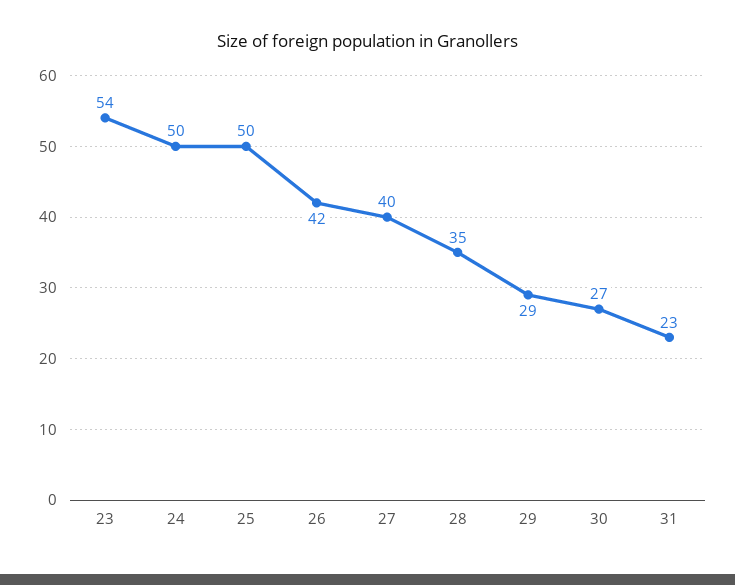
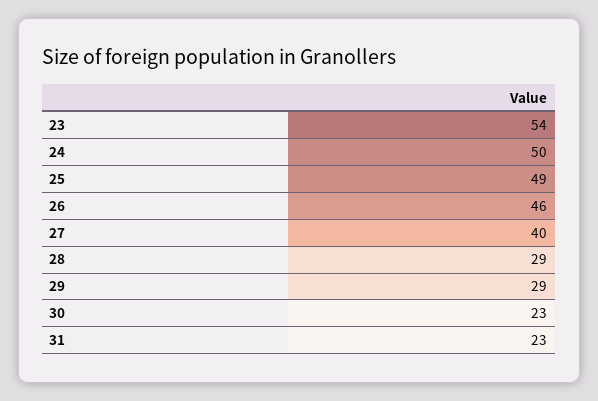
  {
    "23": 54,
    "24": 50,
-   "25": 50,
+   "25": 49,
-   "26": 42,
+   "26": 46,
    "27": 40,
-   "28": 35,
+   "28": 29,
    "29": 29,
-   "30": 27,
+   "30": 23,
    "31": 23
  }

